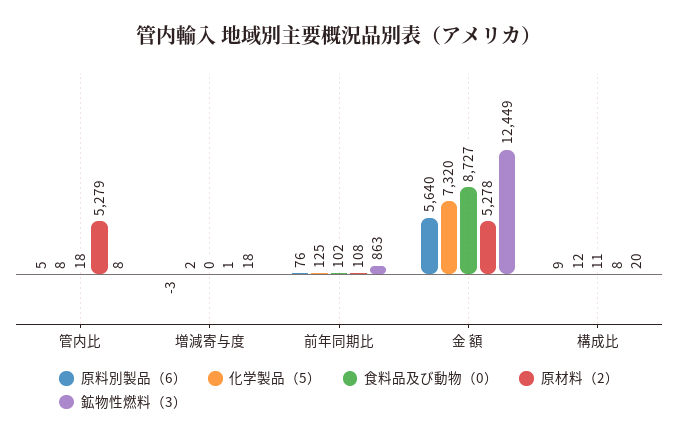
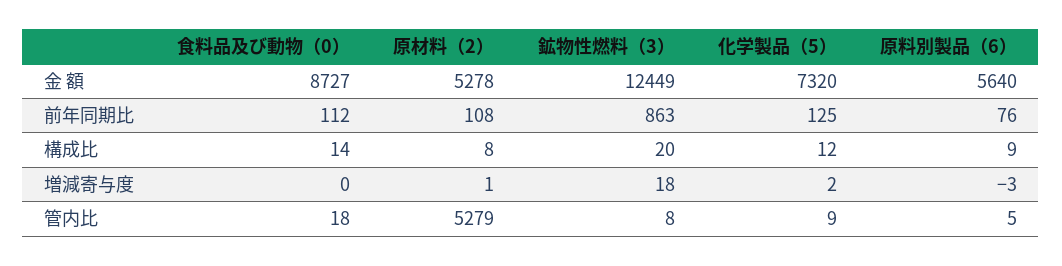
  {
    "原料別製品（6）": {
      "管内比": 5,
      "増減寄与度": -3,
      "前年同期比": 76,
      "金 額": 5640,
      "構成比": 9
    },
    "化学製品（5）": {
-     "管内比": 8,
+     "管内比": 9,
      "増減寄与度": 2,
      "前年同期比": 125,
      "金 額": 7320,
      "構成比": 12
    },
    "食料品及び動物（0）": {
      "管内比": 18,
      "増減寄与度": 0,
-     "前年同期比": 102,
+     "前年同期比": 112,
      "金 額": 8727,
-     "構成比": 11
+     "構成比": 14
    },
    "原材料（2）": {
      "管内比": 5279,
      "増減寄与度": 1,
      "前年同期比": 108,
      "金 額": 5278,
      "構成比": 8
    },
    "鉱物性燃料（3）": {
      "管内比": 8,
      "増減寄与度": 18,
      "前年同期比": 863,
      "金 額": 12449,
      "構成比": 20
    }
  }

